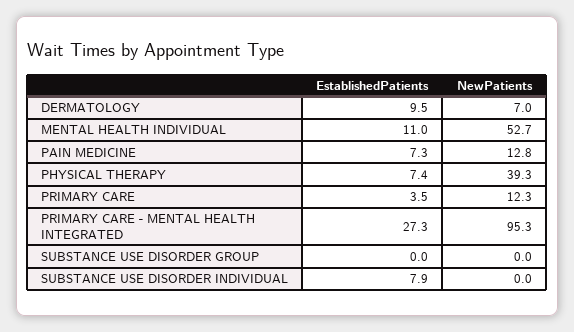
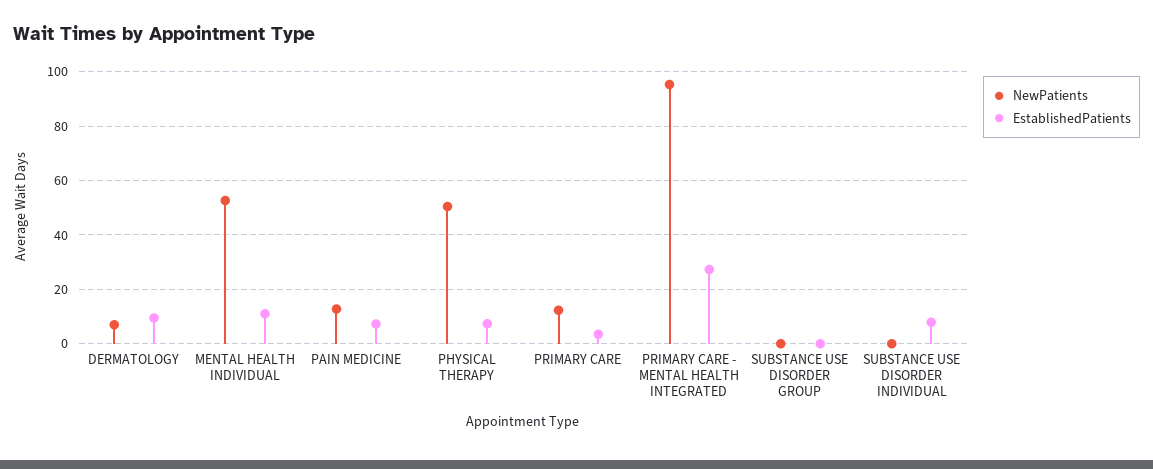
  {
    "EstablishedPatients": {
      "DERMATOLOGY": 9.5,
      "MENTAL HEALTH INDIVIDUAL": 11,
      "PAIN MEDICINE": 7.3,
      "PHYSICAL THERAPY": 7.4,
      "PRIMARY CARE": 3.5,
      "PRIMARY CARE - MENTAL HEALTH INTEGRATED": 27.3,
      "SUBSTANCE USE DISORDER GROUP": 0,
      "SUBSTANCE USE DISORDER INDIVIDUAL": 7.9
    },
    "NewPatients": {
      "DERMATOLOGY": 7,
      "MENTAL HEALTH INDIVIDUAL": 52.7,
      "PAIN MEDICINE": 12.8,
-     "PHYSICAL THERAPY": 39.3,
+     "PHYSICAL THERAPY": 50,
      "PRIMARY CARE": 12.3,
      "PRIMARY CARE - MENTAL HEALTH INTEGRATED": 95.3,
      "SUBSTANCE USE DISORDER GROUP": 0,
      "SUBSTANCE USE DISORDER INDIVIDUAL": 0
    }
  }

